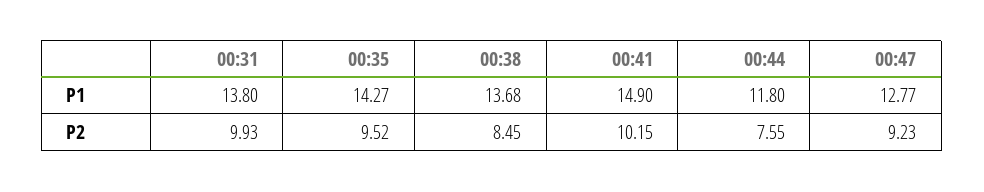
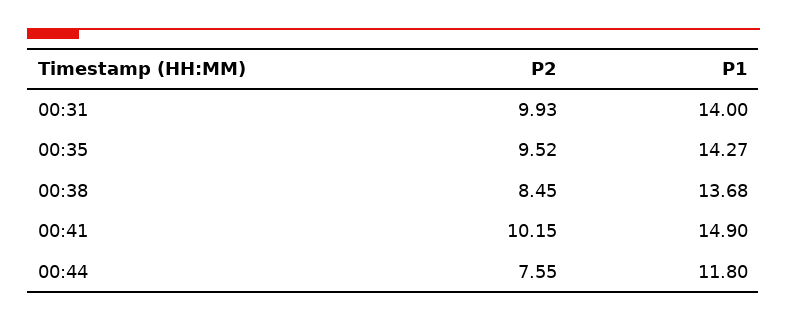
  {
    "00:31": {
-     "P1": 13.8,
+     "P1": 14,
      "P2": 9.93
    },
    "00:35": {
      "P1": 14.27,
      "P2": 9.52
    },
    "00:38": {
      "P1": 13.68,
      "P2": 8.45
    },
    "00:41": {
      "P1": 14.9,
      "P2": 10.15
    },
    "00:44": {
      "P1": 11.8,
      "P2": 7.55
-   },
+   }
-   "00:47": {
-     "P1": 12.77,
-     "P2": 9.23
-   }
  }

